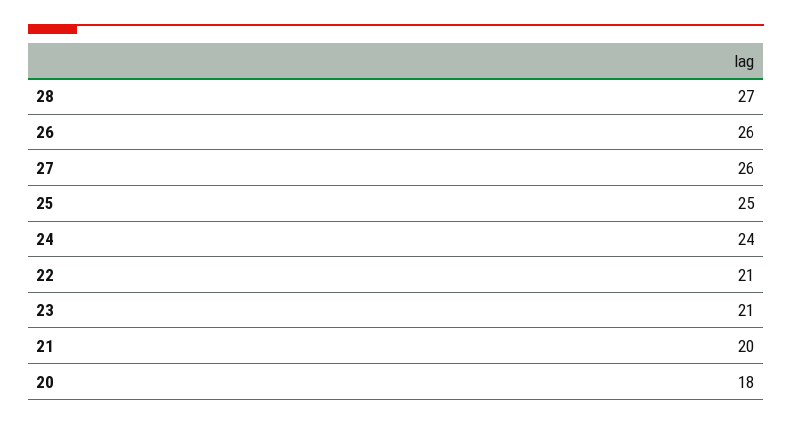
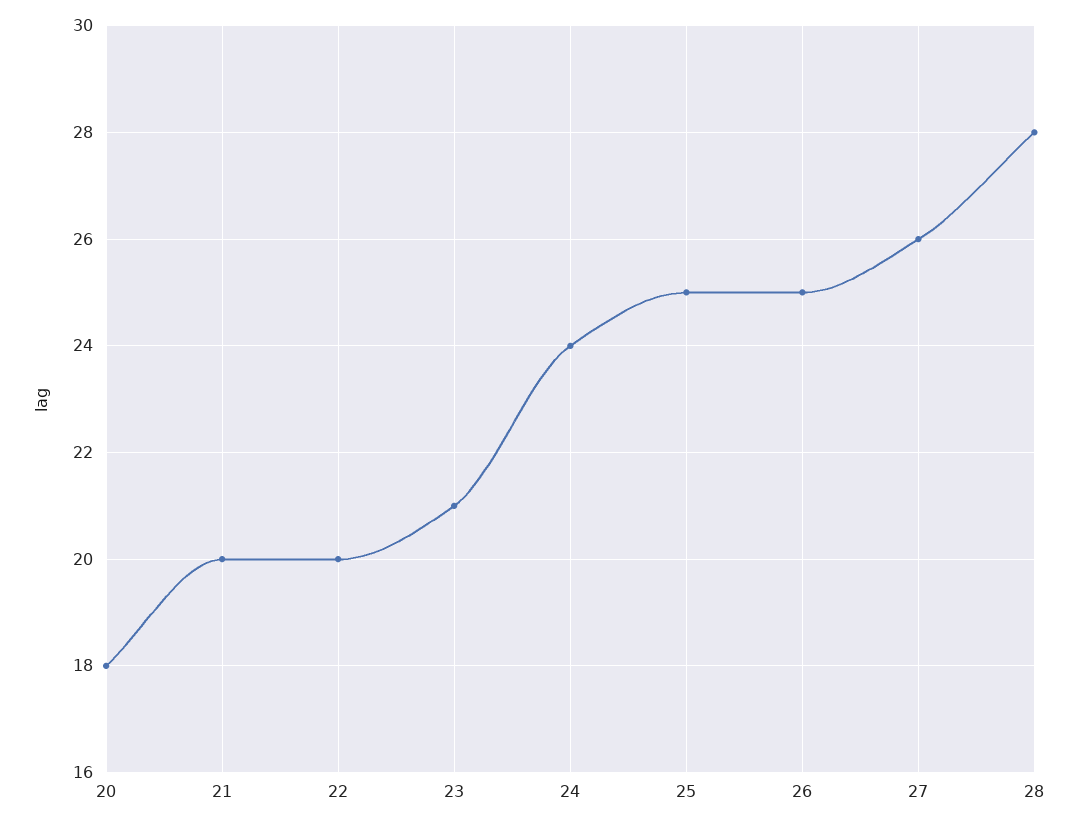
  {
-   "28": 27,
+   "28": 28,
-   "26": 26,
+   "26": 25,
    "27": 26,
    "25": 25,
    "24": 24,
-   "22": 21,
+   "22": 20,
    "23": 21,
    "21": 20,
    "20": 18
  }

